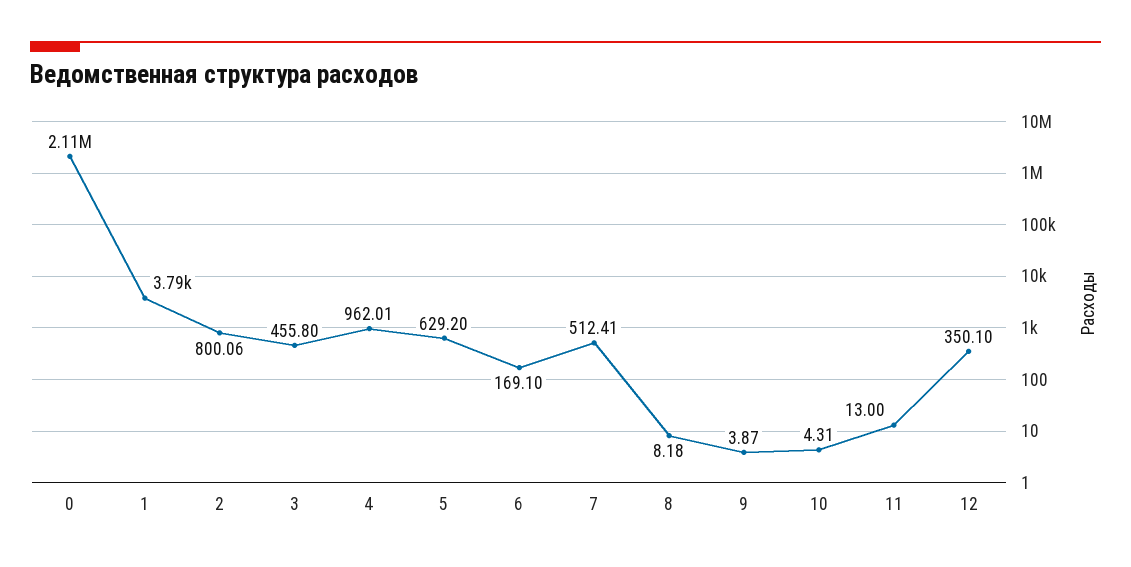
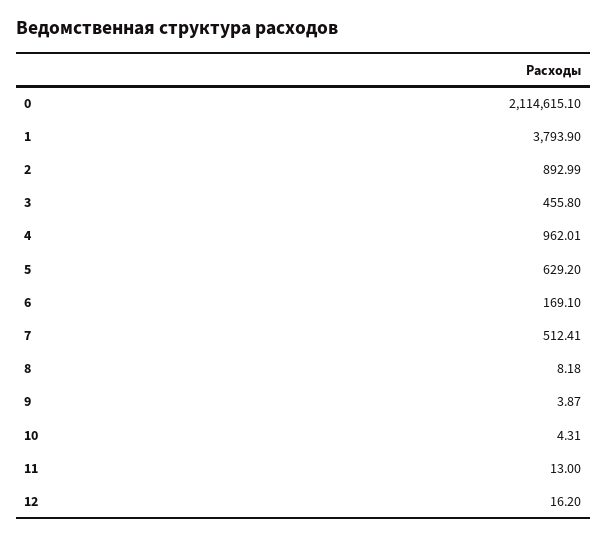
  {
    "0": 2114615.1,
    "1": 3793.9,
-   "2": 800.06,
+   "2": 892.99,
    "3": 455.8,
    "4": 962.01,
    "5": 629.2,
    "6": 169.1,
    "7": 512.41,
    "8": 8.18,
    "9": 3.87,
    "10": 4.31,
    "11": 13,
-   "12": 350.1
+   "12": 16.2
  }

